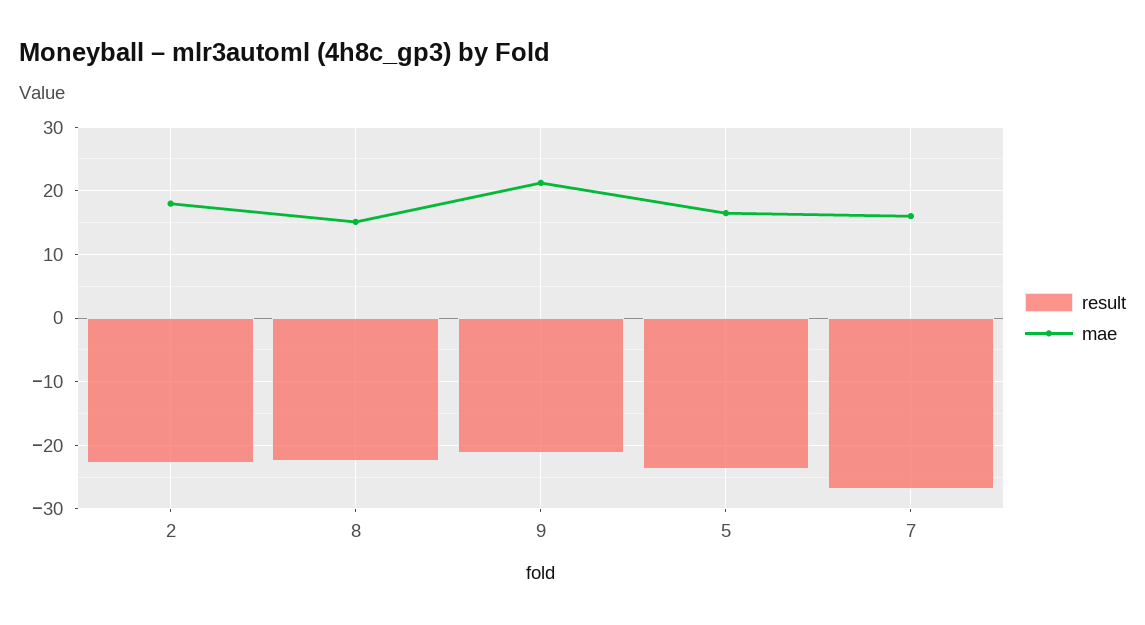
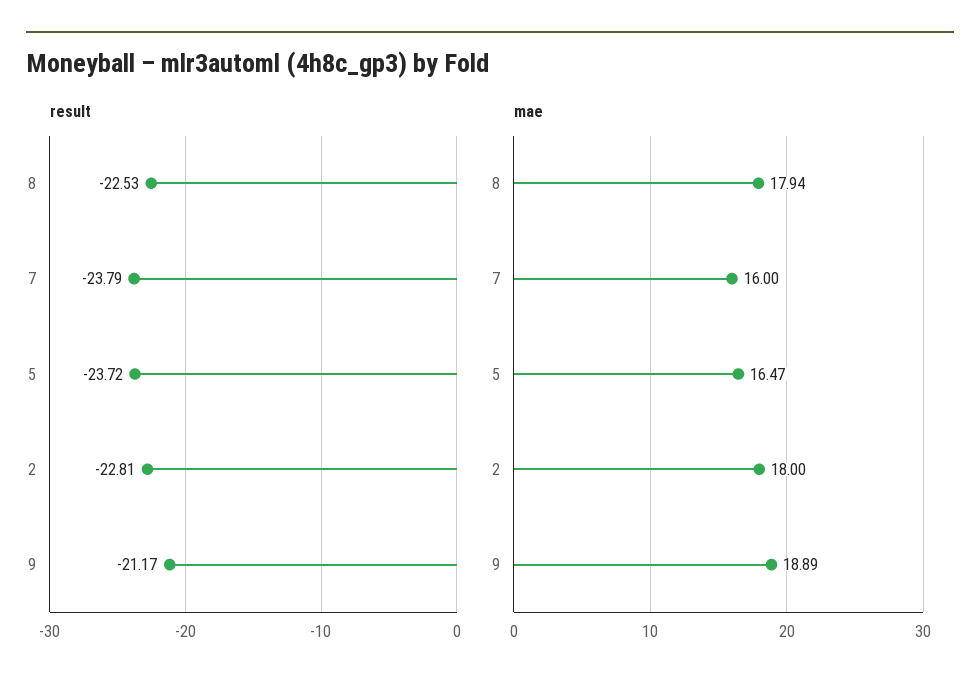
  {
    "result": {
      "2": -22.81,
      "8": -22.53,
      "9": -21.17,
      "5": -23.72,
-     "7": -27
+     "7": -23.79
    },
    "mae": {
      "2": 18,
-     "8": 15,
+     "8": 17.94,
-     "9": 21,
+     "9": 18.89,
      "5": 16.47,
      "7": 16
    }
  }

